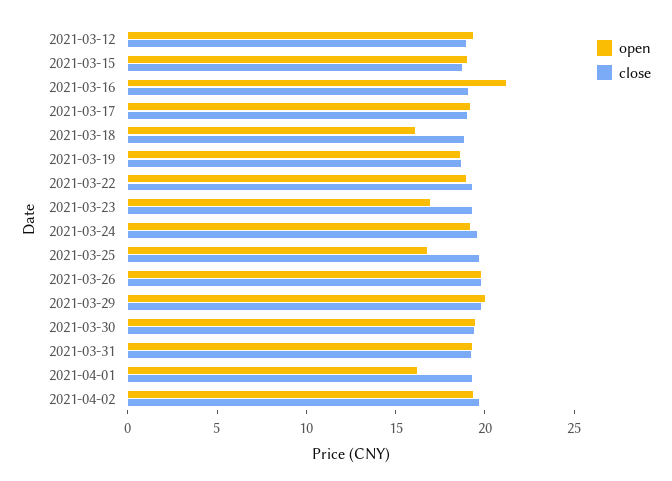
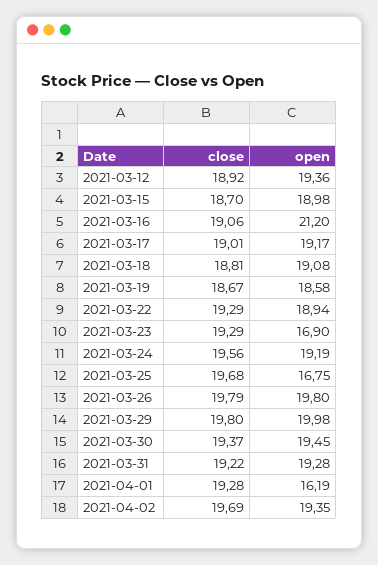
  {
    "open": {
      "2021-03-12": 19.36,
      "2021-03-15": 18.98,
      "2021-03-16": 21.2,
      "2021-03-17": 19.17,
-     "2021-03-18": 16,
+     "2021-03-18": 19.08,
      "2021-03-19": 18.58,
      "2021-03-22": 18.94,
      "2021-03-23": 16.9,
      "2021-03-24": 19.19,
      "2021-03-25": 16.75,
      "2021-03-26": 19.8,
      "2021-03-29": 19.98,
      "2021-03-30": 19.45,
      "2021-03-31": 19.28,
      "2021-04-01": 16.19,
      "2021-04-02": 19.35
    },
    "close": {
      "2021-03-12": 18.92,
      "2021-03-15": 18.7,
      "2021-03-16": 19.06,
      "2021-03-17": 19.01,
      "2021-03-18": 18.81,
      "2021-03-19": 18.67,
      "2021-03-22": 19.29,
      "2021-03-23": 19.29,
      "2021-03-24": 19.56,
      "2021-03-25": 19.68,
      "2021-03-26": 19.79,
      "2021-03-29": 19.8,
      "2021-03-30": 19.37,
      "2021-03-31": 19.22,
      "2021-04-01": 19.28,
      "2021-04-02": 19.69
    }
  }

